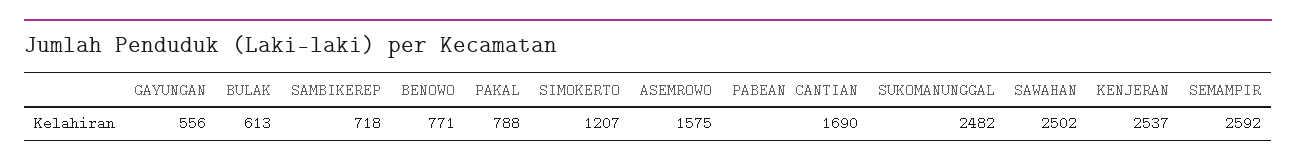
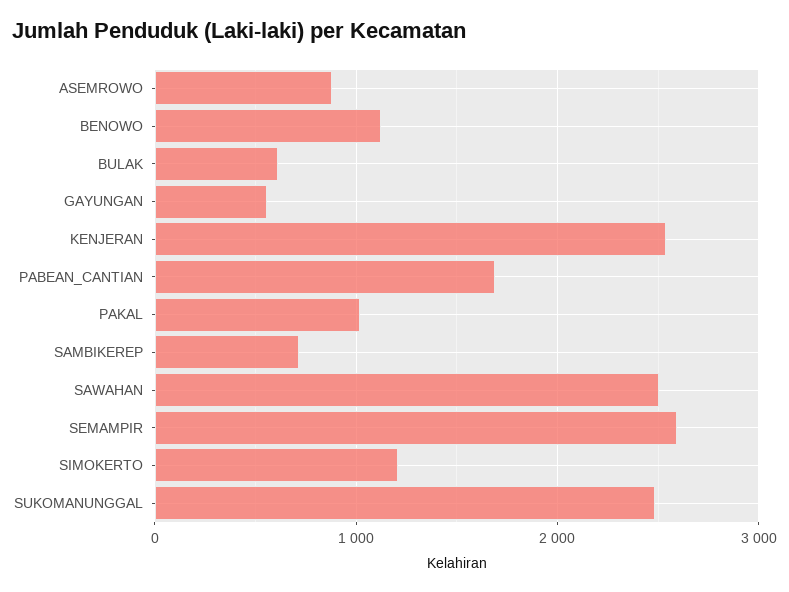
  {
    "GAYUNGAN": 556,
    "BULAK": 613,
    "SAMBIKEREP": 718,
-   "BENOWO": 771,
+   "BENOWO": 1100,
-   "PAKAL": 788,
+   "PAKAL": 1000,
    "SIMOKERTO": 1207,
-   "ASEMROWO": 1575,
+   "ASEMROWO": 900,
    "PABEAN CANTIAN": 1690,
    "SUKOMANUNGGAL": 2482,
    "SAWAHAN": 2502,
    "KENJERAN": 2537,
    "SEMAMPIR": 2592
  }

